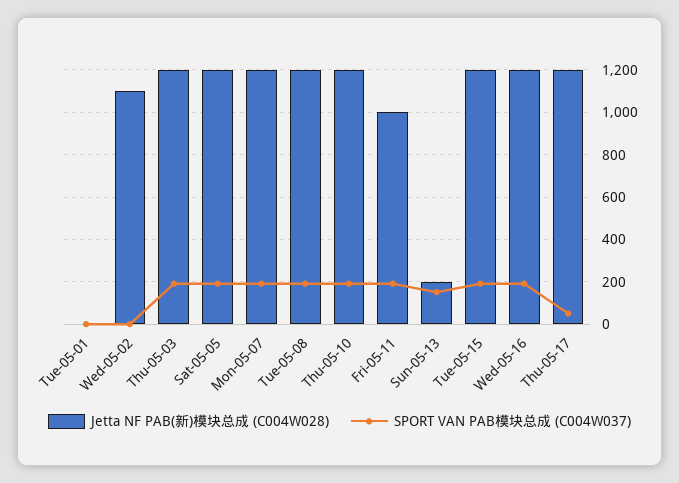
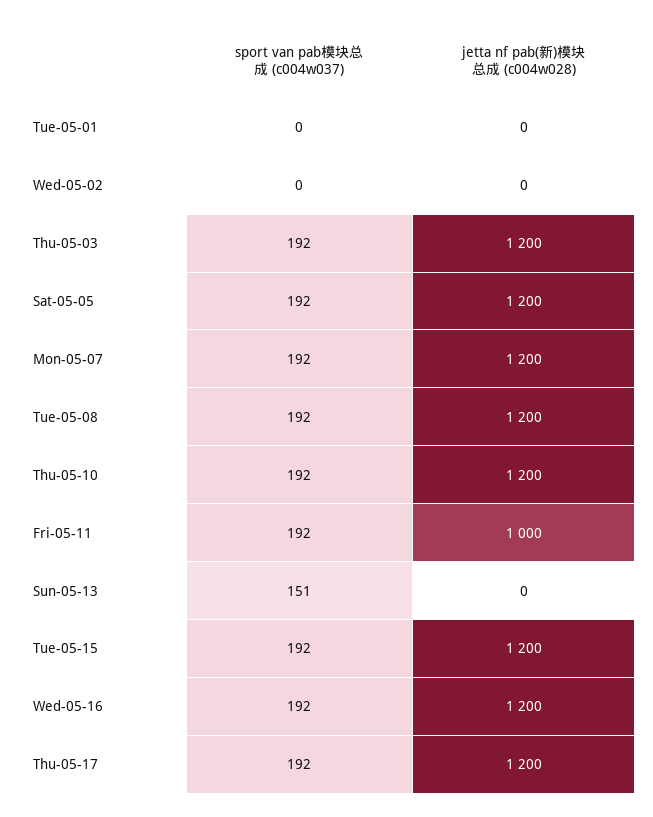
  {
    "Jetta NF PAB(新)模块总成 (C004W028)": {
      "Tue-05-01": 0,
-     "Wed-05-02": 1100,
+     "Wed-05-02": 0,
      "Thu-05-03": 1200,
      "Sat-05-05": 1200,
      "Mon-05-07": 1200,
      "Tue-05-08": 1200,
      "Thu-05-10": 1200,
      "Fri-05-11": 1000,
-     "Sun-05-13": 200,
+     "Sun-05-13": 0,
      "Tue-05-15": 1200,
      "Wed-05-16": 1200,
      "Thu-05-17": 1200
    },
    "SPORT VAN PAB模块总成 (C004W037)": {
      "Tue-05-01": 0,
      "Wed-05-02": 0,
      "Thu-05-03": 192,
      "Sat-05-05": 192,
      "Mon-05-07": 192,
      "Tue-05-08": 192,
      "Thu-05-10": 192,
      "Fri-05-11": 192,
      "Sun-05-13": 151,
      "Tue-05-15": 192,
      "Wed-05-16": 192,
-     "Thu-05-17": 50
+     "Thu-05-17": 192
    }
  }

